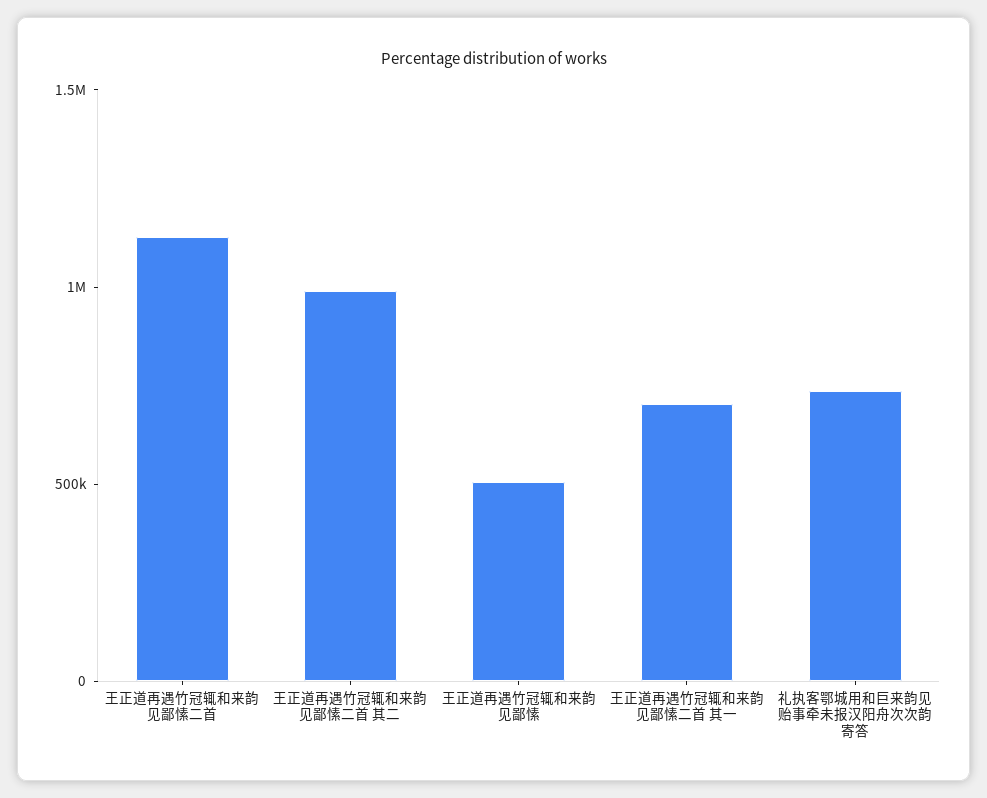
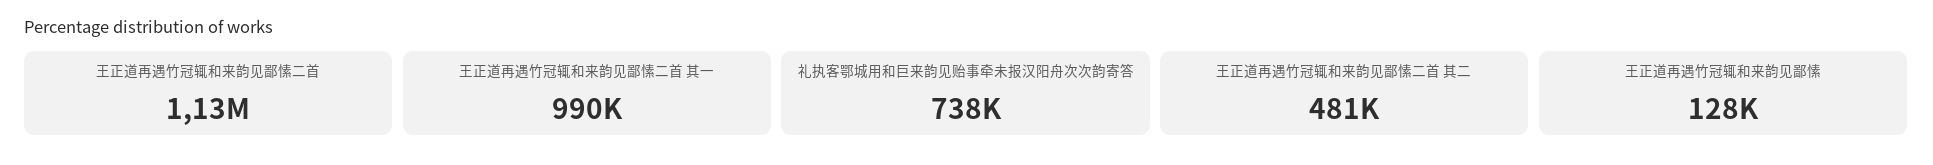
  {
    "王正道再遇竹冠辄和来韵见鄙愫二首": 1130000,
-   "王正道再遇竹冠辄和来韵见鄙愫二首 其二": 1000000,
+   "王正道再遇竹冠辄和来韵见鄙愫二首 其二": 481000,
-   "王正道再遇竹冠辄和来韵见鄙愫": 500000,
+   "王正道再遇竹冠辄和来韵见鄙愫": 128000,
-   "王正道再遇竹冠辄和来韵见鄙愫二首 其一": 700000,
+   "王正道再遇竹冠辄和来韵见鄙愫二首 其一": 990000,
    "礼执客鄂城用和巨来韵见贻事牵未报汉阳舟次次韵寄答": 738000
  }

